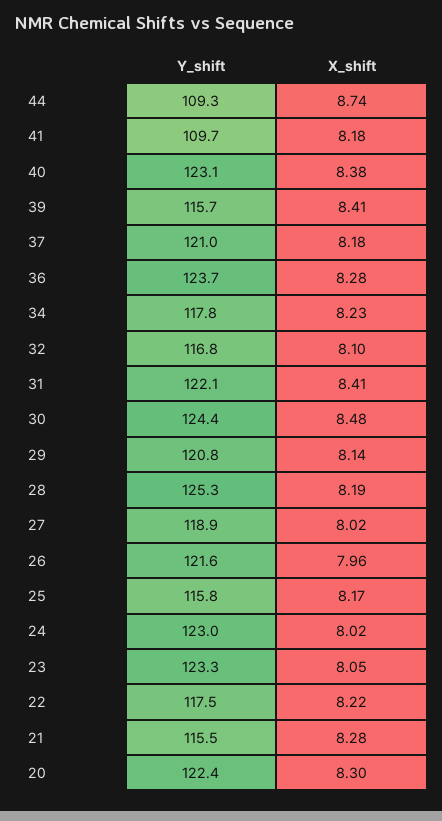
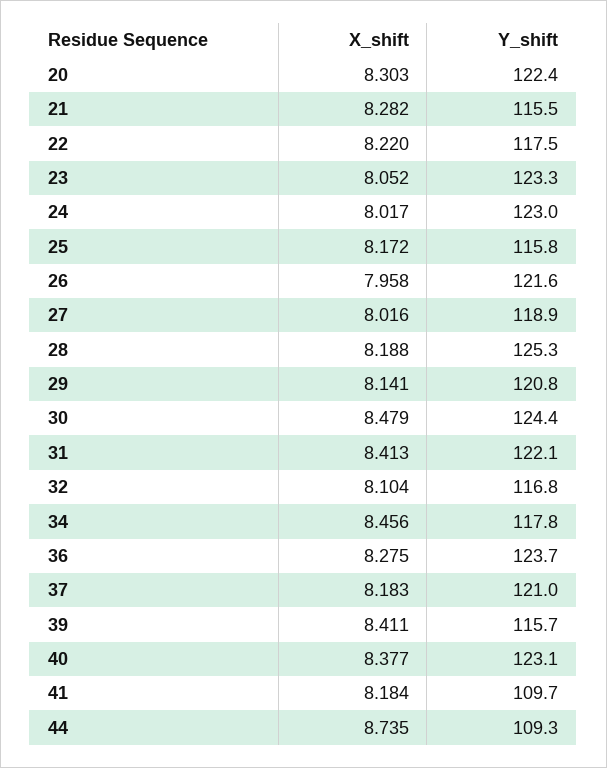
  {
    "Y_shift": {
      "44": 109.3,
      "41": 109.7,
      "40": 123.1,
      "39": 115.7,
      "37": 121,
      "36": 123.7,
      "34": 117.8,
      "32": 116.8,
      "31": 122.1,
      "30": 124.4,
      "29": 120.8,
      "28": 125.3,
      "27": 118.9,
      "26": 121.6,
      "25": 115.8,
      "24": 123,
      "23": 123.3,
      "22": 117.5,
      "21": 115.5,
      "20": 122.4
    },
    "X_shift": {
      "44": 8.735,
      "41": 8.184,
      "40": 8.377,
      "39": 8.411,
      "37": 8.183,
      "36": 8.275,
-     "34": 8.23,
+     "34": 8.456,
      "32": 8.104,
      "31": 8.413,
      "30": 8.479,
      "29": 8.141,
      "28": 8.188,
      "27": 8.016,
      "26": 7.958,
      "25": 8.172,
      "24": 8.017,
      "23": 8.052,
      "22": 8.22,
      "21": 8.282,
      "20": 8.303
    }
  }

